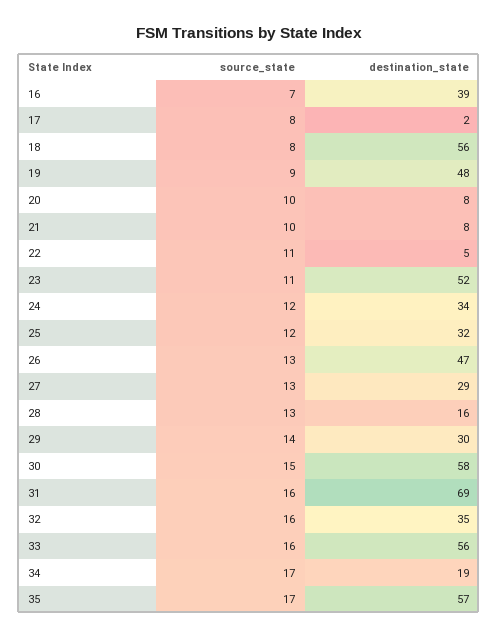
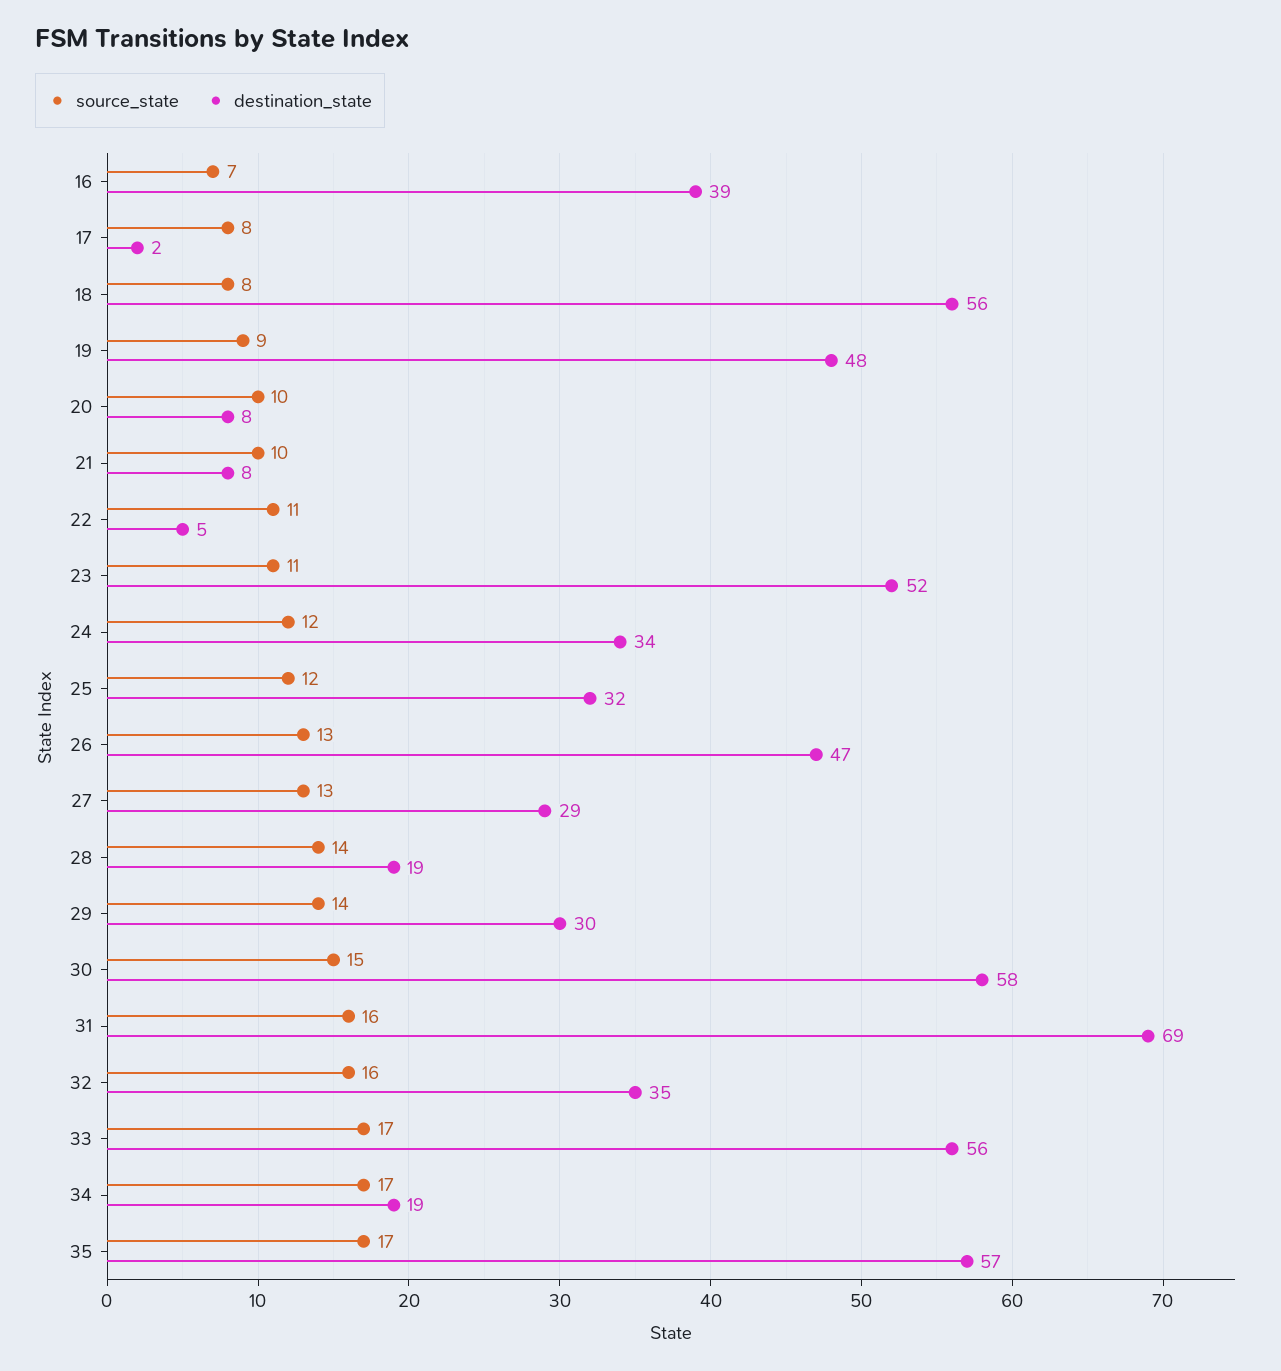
  {
    "source_state": {
      "16": 7,
      "17": 8,
      "18": 8,
      "19": 9,
      "20": 10,
      "21": 10,
      "22": 11,
      "23": 11,
      "24": 12,
      "25": 12,
      "26": 13,
      "27": 13,
-     "28": 13,
+     "28": 14,
      "29": 14,
      "30": 15,
      "31": 16,
      "32": 16,
-     "33": 16,
+     "33": 17,
      "34": 17,
      "35": 17
    },
    "destination_state": {
      "16": 39,
      "17": 2,
      "18": 56,
      "19": 48,
      "20": 8,
      "21": 8,
      "22": 5,
      "23": 52,
      "24": 34,
      "25": 32,
      "26": 47,
      "27": 29,
-     "28": 16,
+     "28": 19,
      "29": 30,
      "30": 58,
      "31": 69,
      "32": 35,
      "33": 56,
      "34": 19,
      "35": 57
    }
  }

